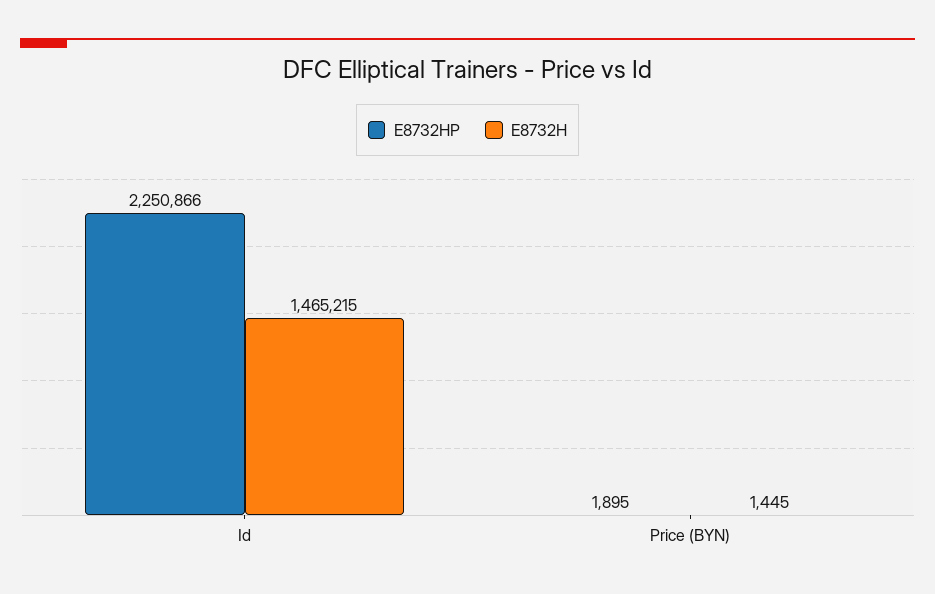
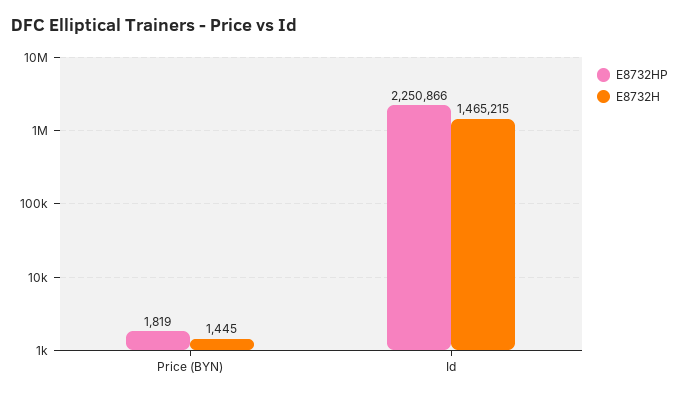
  {
    "E8732HP": {
      "Id": 2250866,
-     "Price (BYN)": 1895
+     "Price (BYN)": 1819
    },
    "E8732H": {
      "Id": 1465215,
      "Price (BYN)": 1445
    }
  }

